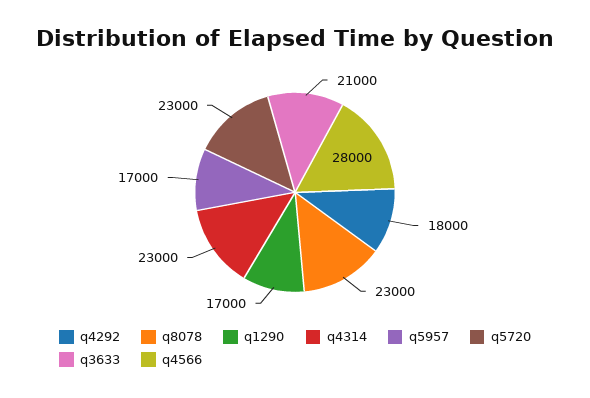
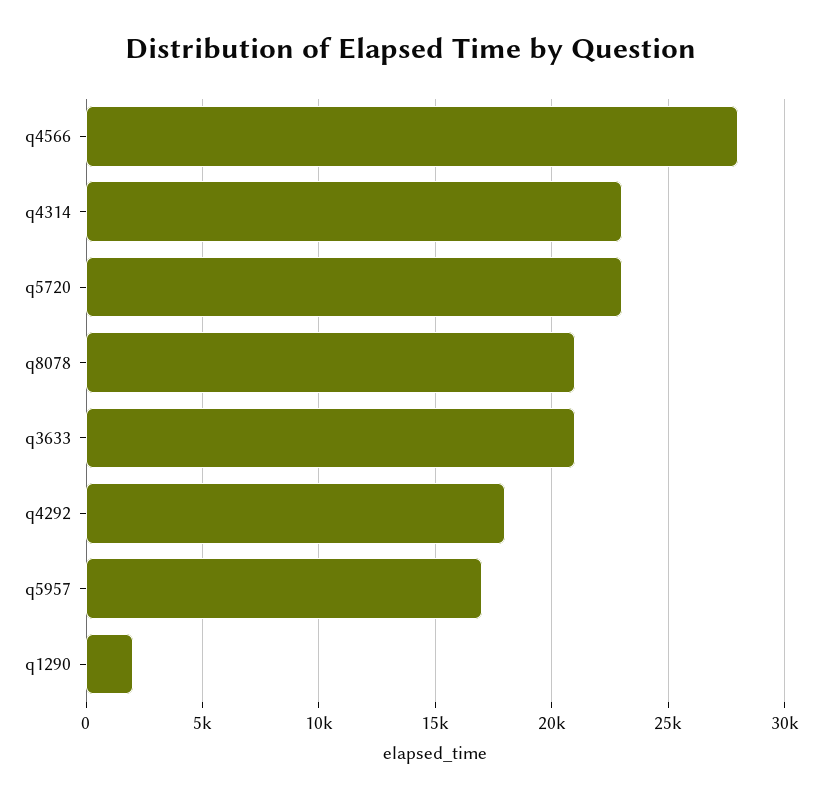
  {
    "q4292": 18000,
-   "q8078": 23000,
+   "q8078": 21000,
-   "q1290": 17000,
+   "q1290": 2000,
    "q4314": 23000,
    "q5957": 17000,
    "q5720": 23000,
    "q3633": 21000,
    "q4566": 28000
  }

